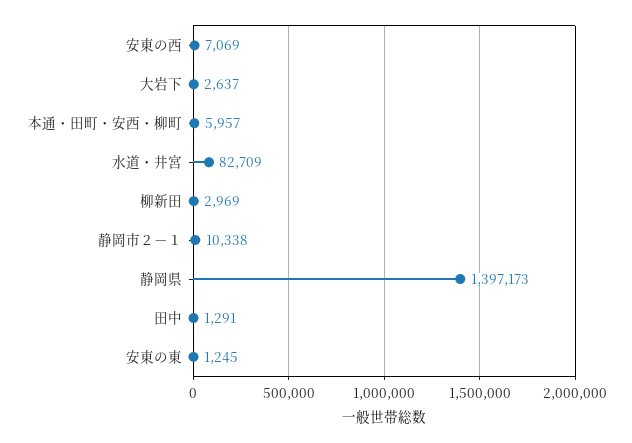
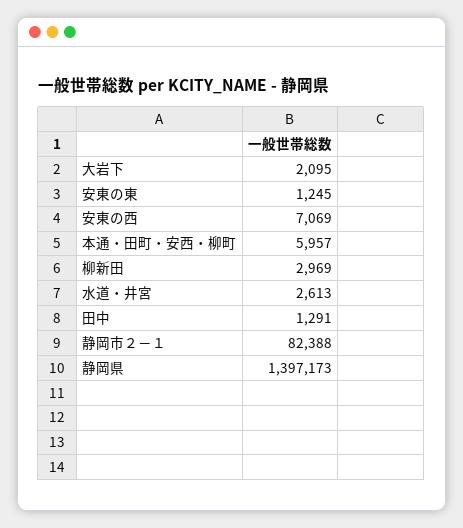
  {
    "安東の西": 7069,
-   "大岩下": 2637,
+   "大岩下": 2095,
    "本通・田町・安西・柳町": 5957,
-   "水道・井宮": 82709,
+   "水道・井宮": 2613,
    "柳新田": 2969,
-   "静岡市２－１": 10338,
+   "静岡市２－１": 82388,
    "静岡県": 1397173,
    "田中": 1291,
    "安東の東": 1245
  }

